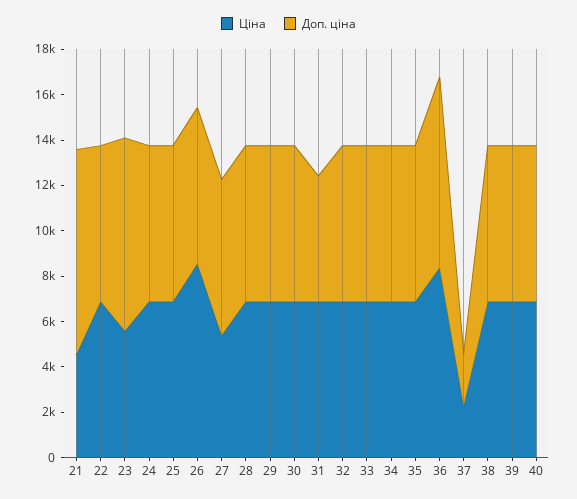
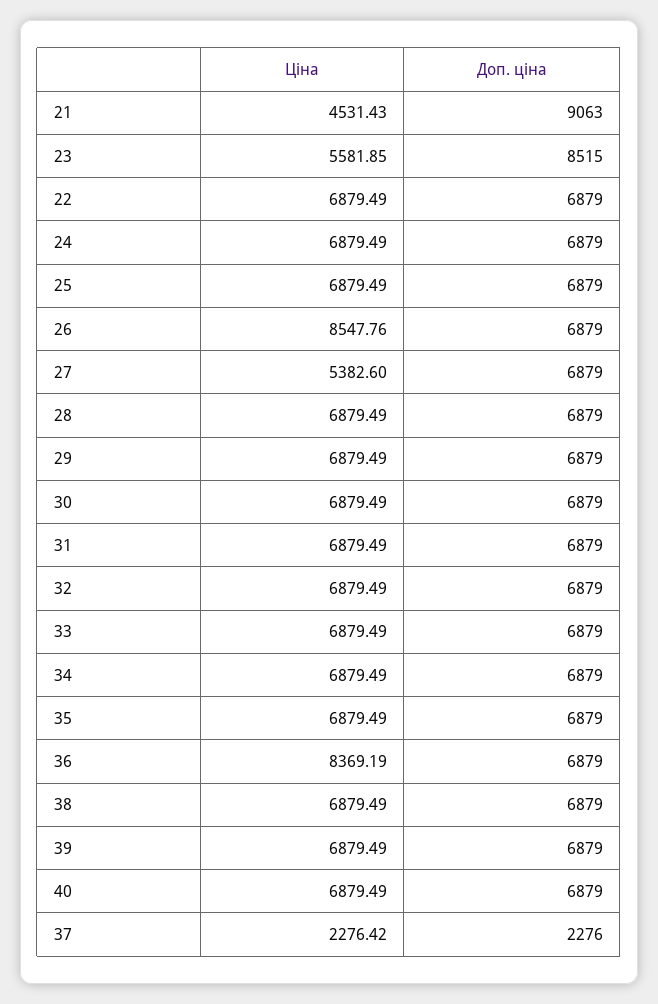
  {
    "Ціна": {
      "21": 4531.43,
      "22": 6879.49,
      "23": 5581.85,
      "24": 6879.49,
      "25": 6879.49,
      "26": 8547.76,
      "27": 5382.6,
      "28": 6879.49,
      "29": 6879.49,
      "30": 6879.49,
      "31": 6879.49,
      "32": 6879.49,
      "33": 6879.49,
      "34": 6879.49,
      "35": 6879.49,
      "36": 8369.19,
      "37": 2276.42,
      "38": 6879.49,
      "39": 6879.49,
      "40": 6879.49
    },
    "Доп. ціна": {
      "21": 9063,
      "22": 6879,
      "23": 8515,
      "24": 6879,
      "25": 6879,
      "26": 6879,
      "27": 6879,
      "28": 6879,
      "29": 6879,
      "30": 6879,
-     "31": 5500,
+     "31": 6879,
      "32": 6879,
      "33": 6879,
      "34": 6879,
      "35": 6879,
-     "36": 8500,
+     "36": 6879,
      "37": 2276,
      "38": 6879,
      "39": 6879,
      "40": 6879
    }
  }

